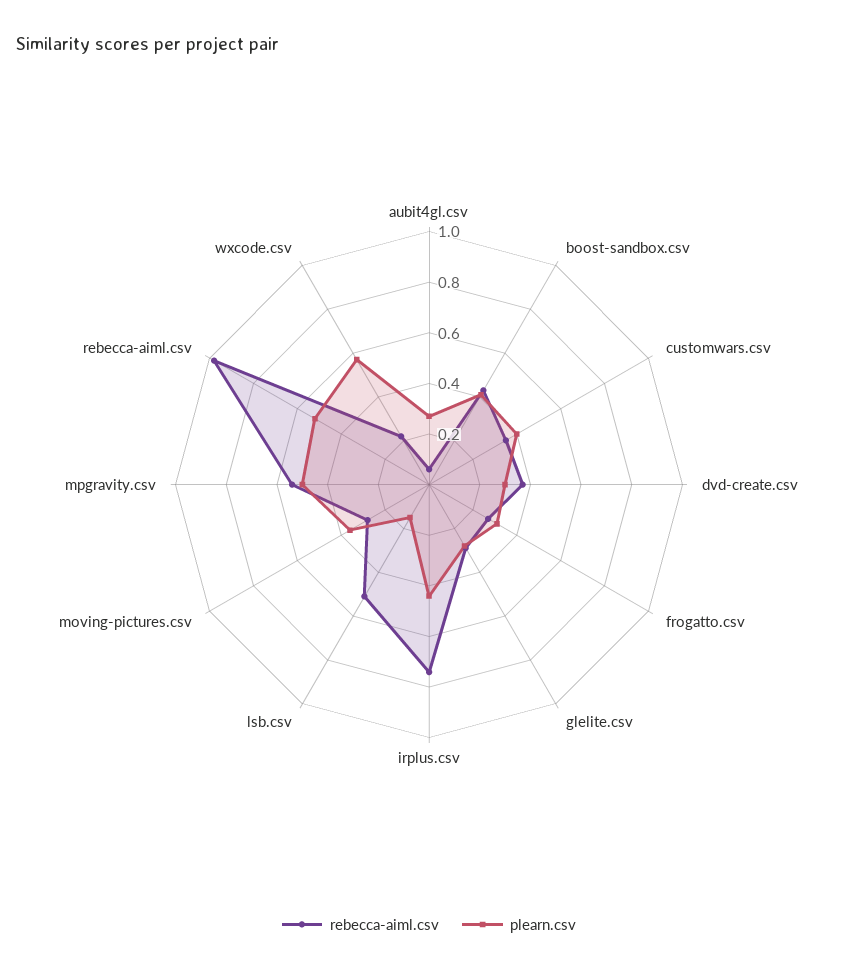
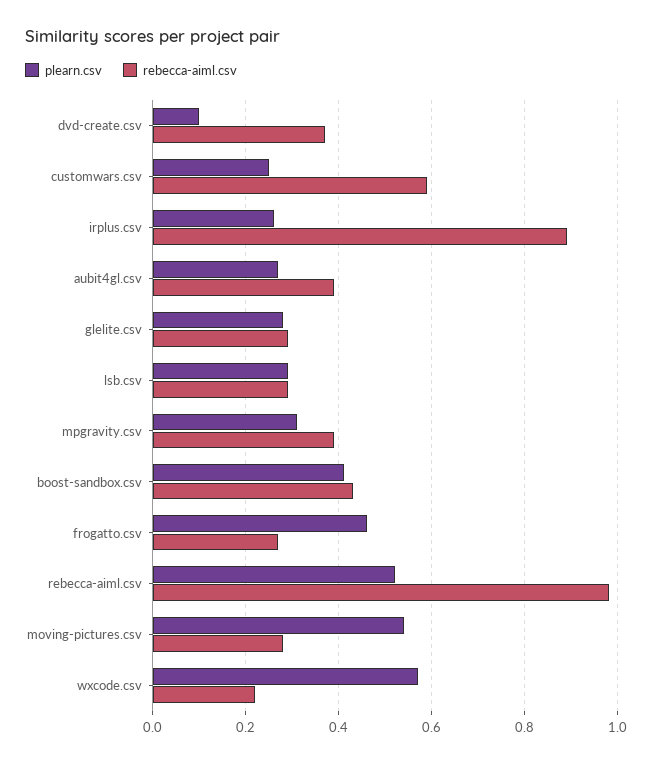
  {
    "rebecca-aiml.csv": {
-     "aubit4gl.csv": 0.05,
+     "aubit4gl.csv": 0.4,
      "boost-sandbox.csv": 0.45,
-     "customwars.csv": 0.35,
+     "customwars.csv": 0.6,
      "dvd-create.csv": 0.35,
      "frogatto.csv": 0.25,
      "glelite.csv": 0.3,
-     "irplus.csv": 0.75,
+     "irplus.csv": 0.9,
-     "lsb.csv": 0.5,
+     "lsb.csv": 0.3,
      "moving-pictures.csv": 0.3,
-     "mpgravity.csv": 0.55,
+     "mpgravity.csv": 0.4,
      "rebecca-aiml.csv": 1,
      "wxcode.csv": 0.2
    },
    "plearn.csv": {
      "aubit4gl.csv": 0.25,
      "boost-sandbox.csv": 0.4,
-     "customwars.csv": 0.4,
+     "customwars.csv": 0.25,
-     "dvd-create.csv": 0.3,
+     "dvd-create.csv": 0.1,
-     "frogatto.csv": 0.3,
+     "frogatto.csv": 0.45,
      "glelite.csv": 0.3,
-     "irplus.csv": 0.45,
+     "irplus.csv": 0.25,
-     "lsb.csv": 0.15,
+     "lsb.csv": 0.3,
-     "moving-pictures.csv": 0.35,
+     "moving-pictures.csv": 0.55,
-     "mpgravity.csv": 0.5,
+     "mpgravity.csv": 0.3,
      "rebecca-aiml.csv": 0.5,
      "wxcode.csv": 0.55
    }
  }

